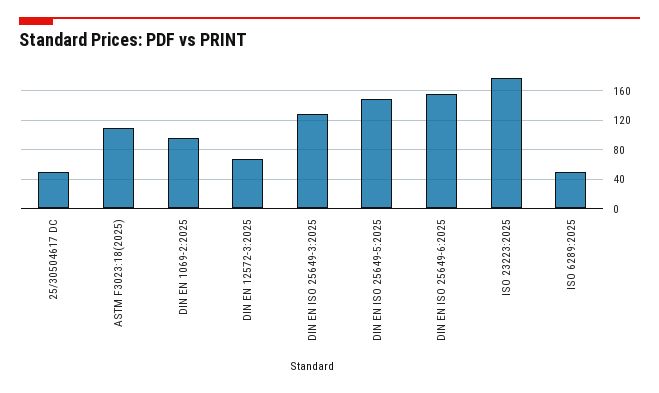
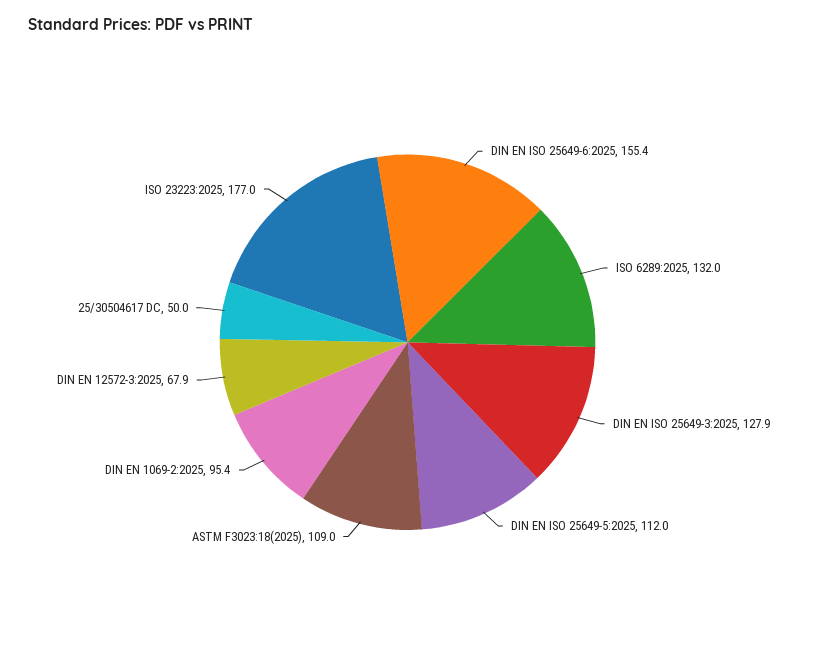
  {
    "25/30504617 DC": 50,
    "ASTM F3023:18(2025)": 109,
    "DIN EN 1069-2:2025": 95.4,
    "DIN EN 12572-3:2025": 67.9,
    "DIN EN ISO 25649-3:2025": 127.9,
-   "DIN EN ISO 25649-5:2025": 150,
+   "DIN EN ISO 25649-5:2025": 112,
    "DIN EN ISO 25649-6:2025": 155.4,
    "ISO 23223:2025": 177,
-   "ISO 6289:2025": 50
+   "ISO 6289:2025": 132
  }

